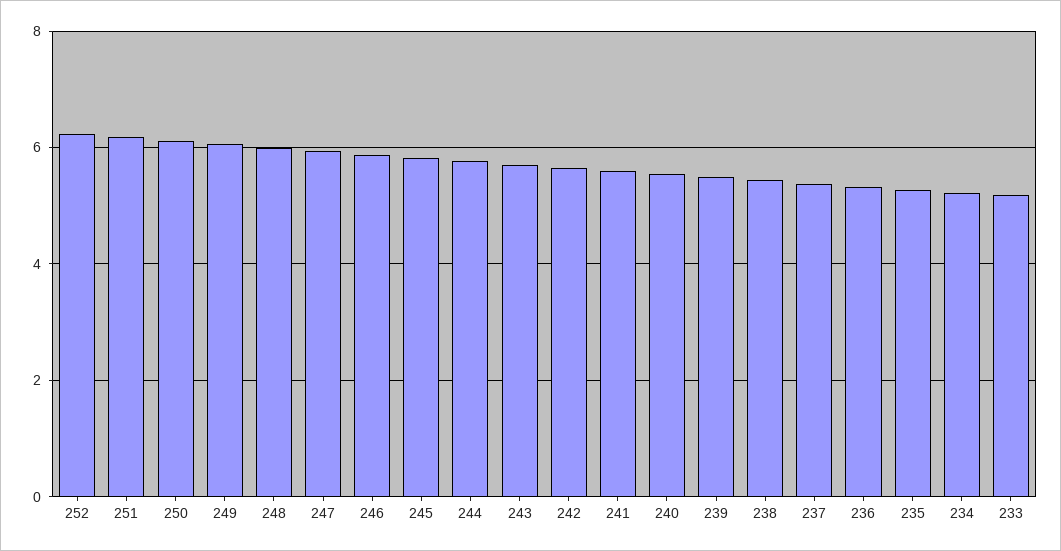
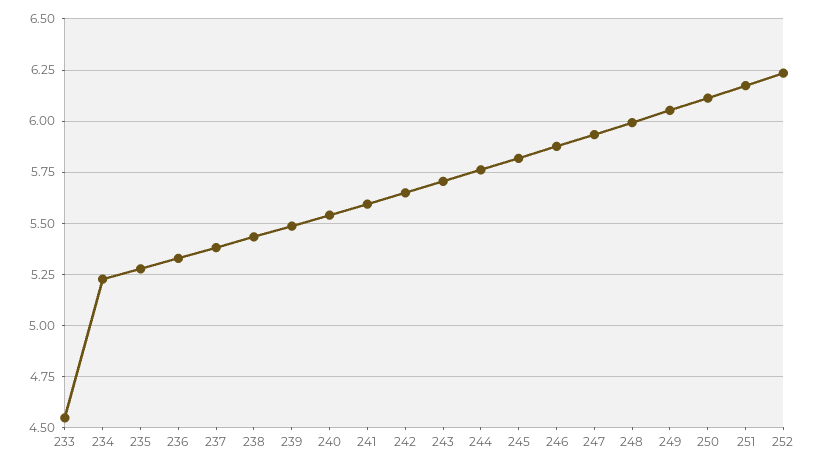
  {
    "252": 6.25,
    "251": 6.15,
    "250": 6.1,
    "249": 6.05,
    "248": 6,
    "247": 5.95,
    "246": 5.9,
    "245": 5.8,
    "244": 5.75,
    "243": 5.7,
    "242": 5.65,
    "241": 5.6,
    "240": 5.55,
    "239": 5.5,
    "238": 5.45,
    "237": 5.4,
    "236": 5.35,
    "235": 5.3,
    "234": 5.25,
-   "233": 5.2
+   "233": 4.55
  }

